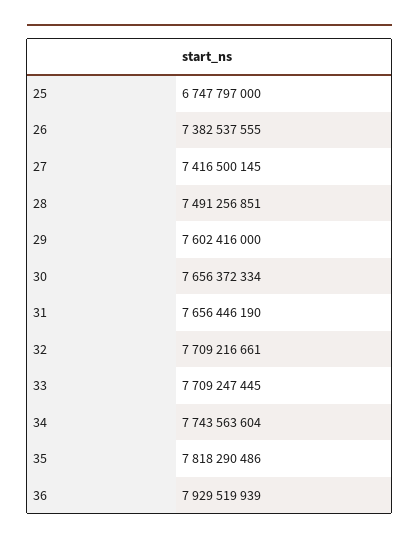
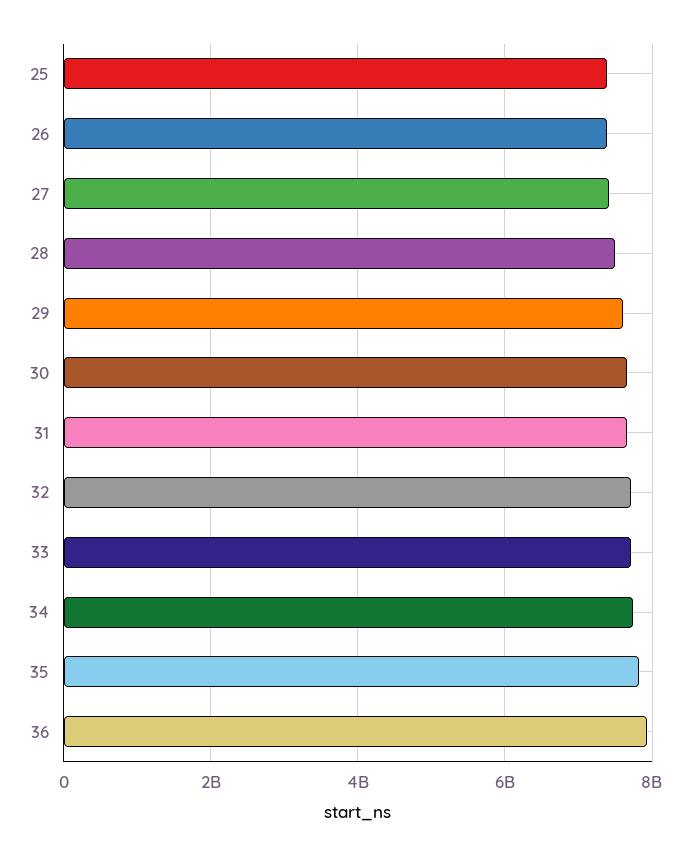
  {
-   "25": 6747797000,
+   "25": 7400000000,
    "26": 7382537555,
    "27": 7416500145,
    "28": 7491256851,
    "29": 7602416000,
    "30": 7656372334,
    "31": 7656446190,
    "32": 7709216661,
    "33": 7709247445,
    "34": 7743563604,
    "35": 7818290486,
    "36": 7929519939
  }

